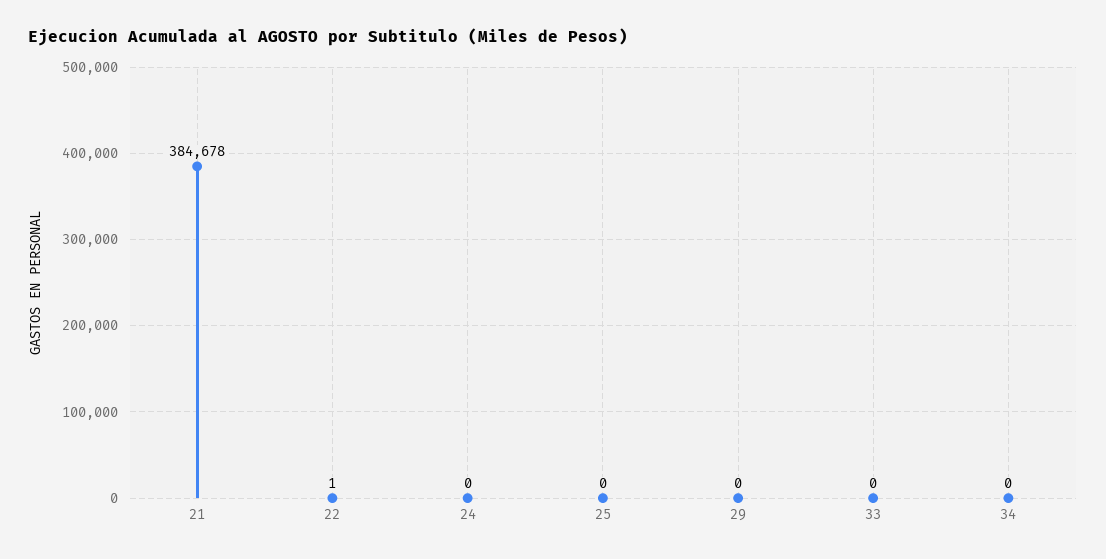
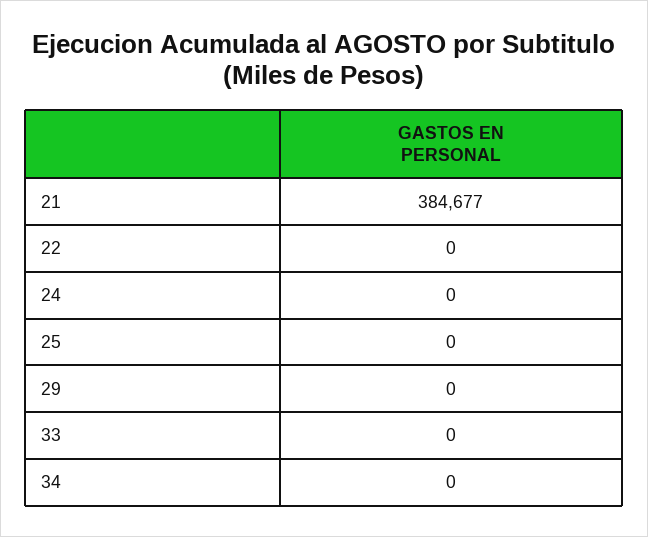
  {
-   "21": 384678,
+   "21": 384677,
-   "22": 1,
+   "22": 0,
    "24": 0,
    "25": 0,
    "29": 0,
    "33": 0,
    "34": 0
  }

